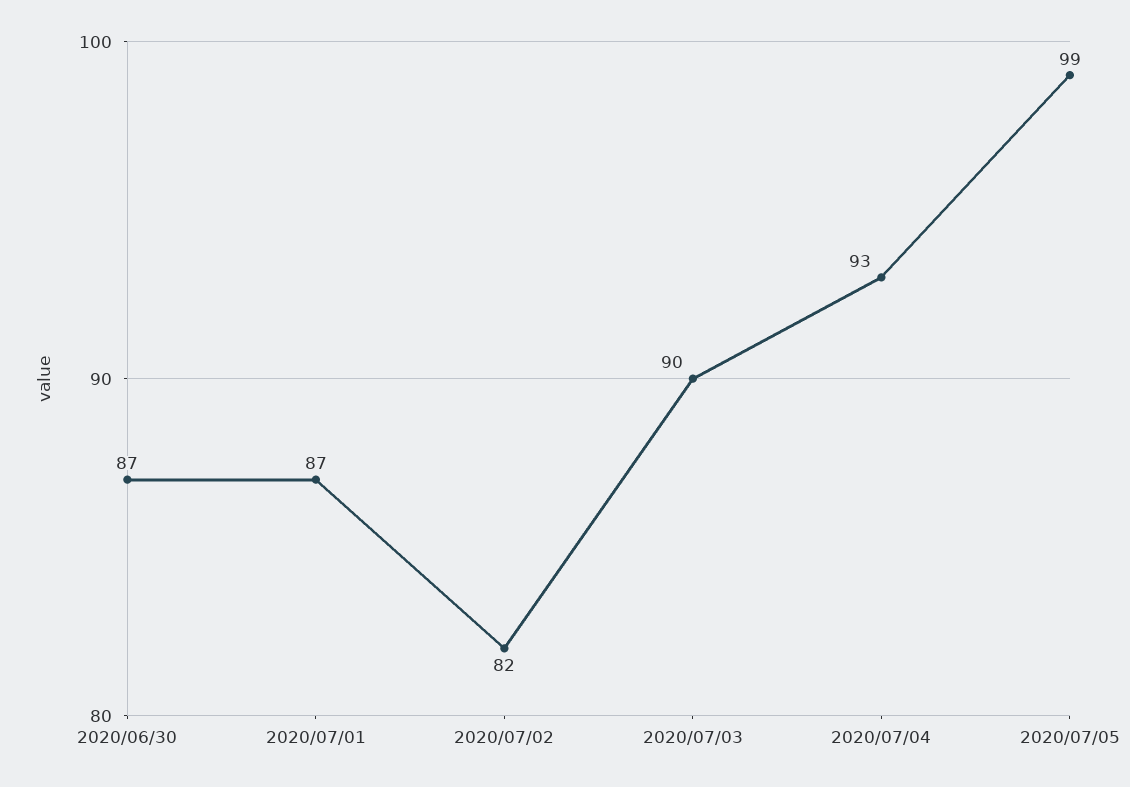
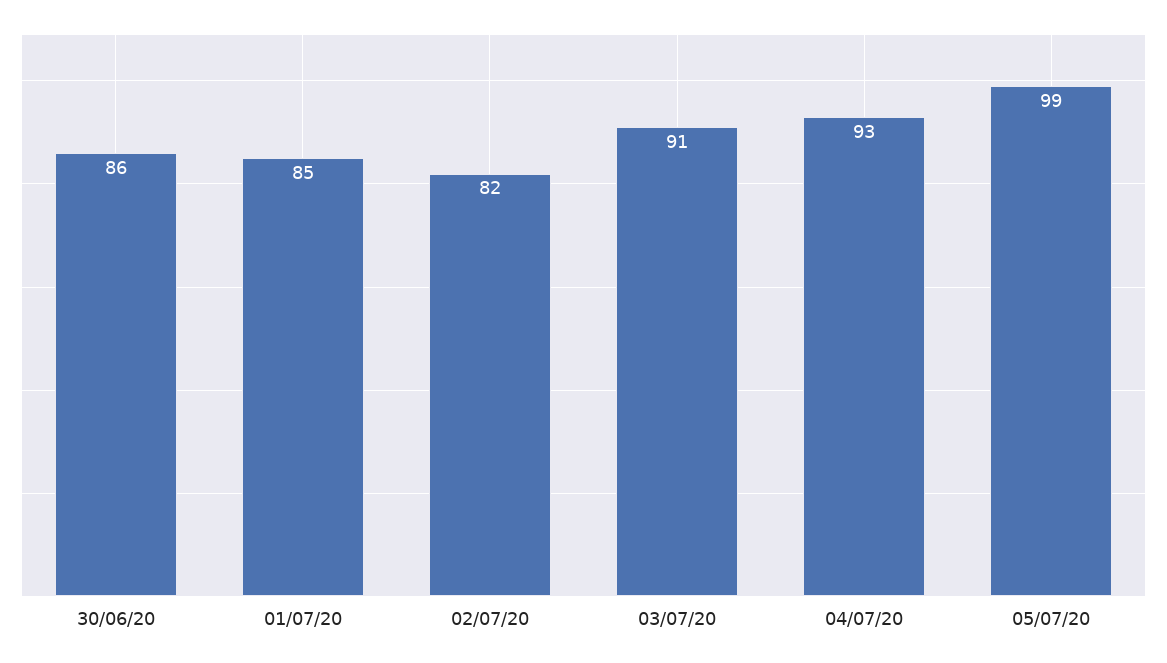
  {
-   "2020/06/30": 87,
+   "2020/06/30": 86,
-   "2020/07/01": 87,
+   "2020/07/01": 85,
    "2020/07/02": 82,
-   "2020/07/03": 90,
+   "2020/07/03": 91,
    "2020/07/04": 93,
    "2020/07/05": 99
  }

